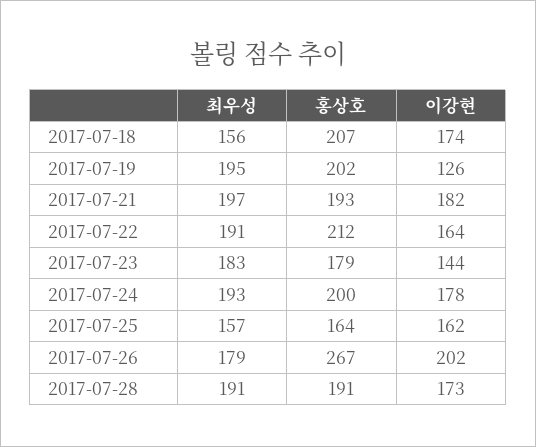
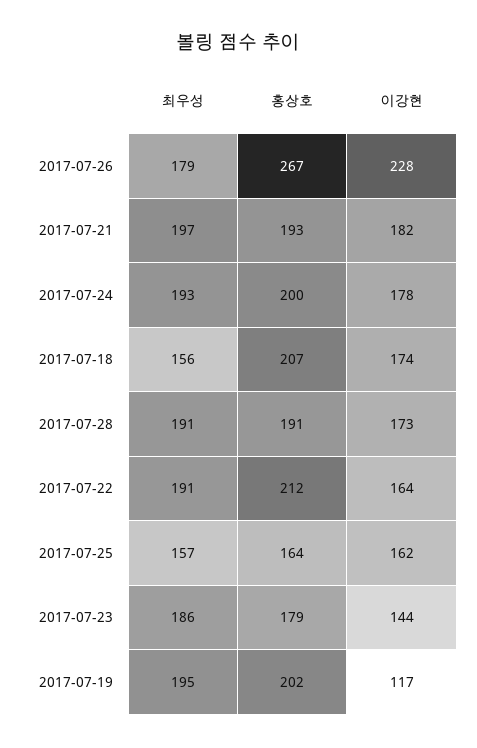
  {
    "최우성": {
      "2017-07-18": 156,
      "2017-07-19": 195,
      "2017-07-21": 197,
      "2017-07-22": 191,
-     "2017-07-23": 183,
+     "2017-07-23": 186,
      "2017-07-24": 193,
      "2017-07-25": 157,
      "2017-07-26": 179,
      "2017-07-28": 191
    },
    "홍상호": {
      "2017-07-18": 207,
      "2017-07-19": 202,
      "2017-07-21": 193,
      "2017-07-22": 212,
      "2017-07-23": 179,
      "2017-07-24": 200,
      "2017-07-25": 164,
      "2017-07-26": 267,
      "2017-07-28": 191
    },
    "이강현": {
      "2017-07-18": 174,
-     "2017-07-19": 126,
+     "2017-07-19": 117,
      "2017-07-21": 182,
      "2017-07-22": 164,
      "2017-07-23": 144,
      "2017-07-24": 178,
      "2017-07-25": 162,
-     "2017-07-26": 202,
+     "2017-07-26": 228,
      "2017-07-28": 173
    }
  }

